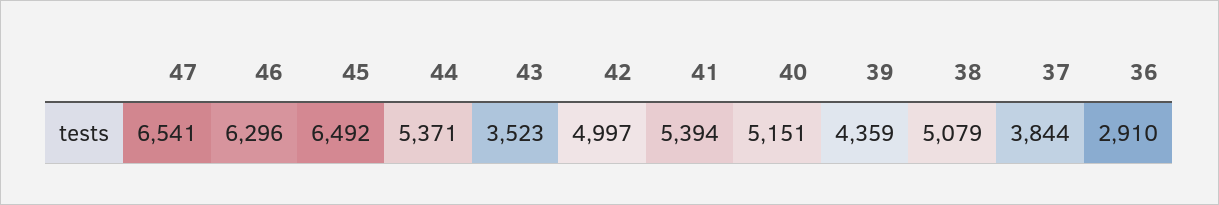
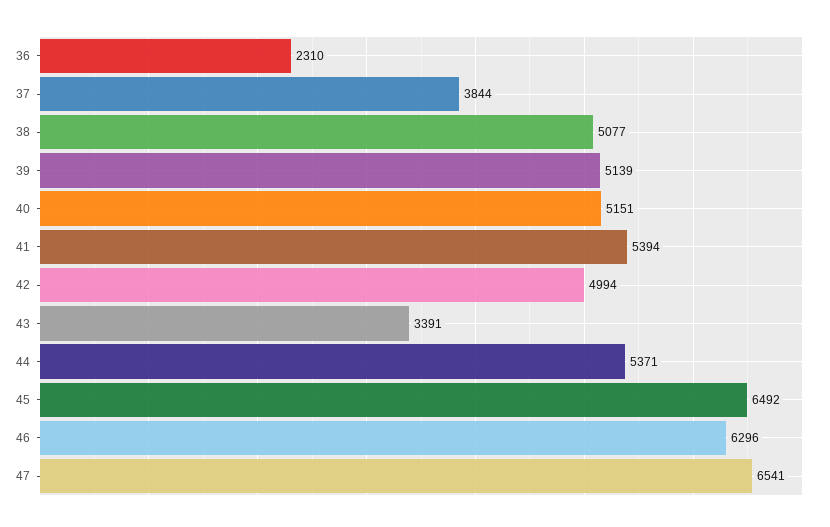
  {
    "47": 6541,
    "46": 6296,
    "45": 6492,
    "44": 5371,
-   "43": 3523,
+   "43": 3391,
-   "42": 4997,
+   "42": 4994,
    "41": 5394,
    "40": 5151,
-   "39": 4359,
+   "39": 5139,
-   "38": 5079,
+   "38": 5077,
    "37": 3844,
-   "36": 2910
+   "36": 2310
  }

